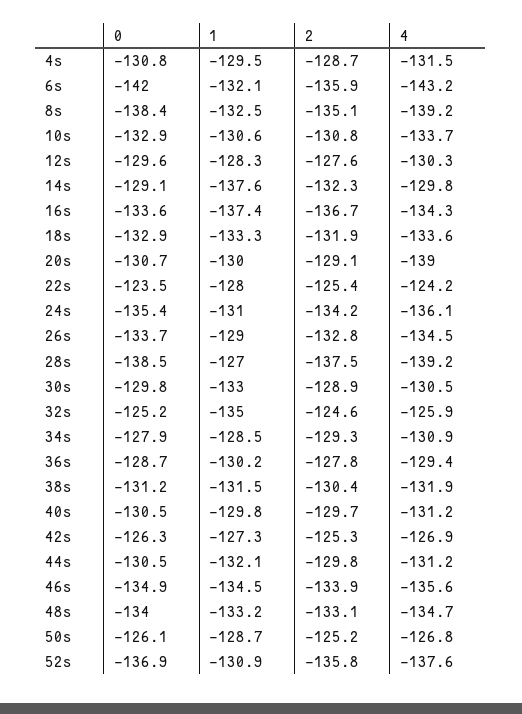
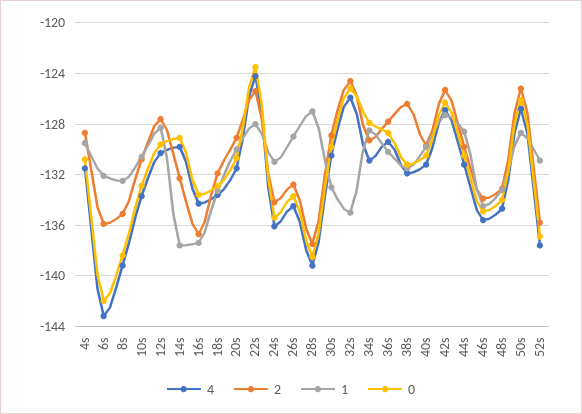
  {
    "0": {
      "4s": -130.8,
      "6s": -142,
      "8s": -138.4,
      "10s": -132.9,
      "12s": -129.6,
      "14s": -129.1,
      "16s": -133.6,
      "18s": -132.9,
      "20s": -130.7,
      "22s": -123.5,
      "24s": -135.4,
      "26s": -133.7,
      "28s": -138.5,
      "30s": -129.8,
      "32s": -125.2,
      "34s": -127.9,
      "36s": -128.7,
      "38s": -131.2,
      "40s": -130.5,
      "42s": -126.3,
      "44s": -130.5,
      "46s": -134.9,
      "48s": -134,
      "50s": -126.1,
      "52s": -136.9
    },
    "1": {
      "4s": -129.5,
      "6s": -132.1,
      "8s": -132.5,
      "10s": -130.6,
      "12s": -128.3,
      "14s": -137.6,
      "16s": -137.4,
      "18s": -133.3,
      "20s": -130,
      "22s": -128,
      "24s": -131,
      "26s": -129,
      "28s": -127,
      "30s": -133,
      "32s": -135,
      "34s": -128.5,
      "36s": -130.2,
      "38s": -131.5,
      "40s": -129.8,
      "42s": -127.3,
-     "44s": -132.1,
+     "44s": -128.5,
      "46s": -134.5,
      "48s": -133.2,
      "50s": -128.7,
      "52s": -130.9
    },
    "2": {
      "4s": -128.7,
      "6s": -135.9,
      "8s": -135.1,
      "10s": -130.8,
      "12s": -127.6,
      "14s": -132.3,
      "16s": -136.7,
      "18s": -131.9,
      "20s": -129.1,
      "22s": -125.4,
      "24s": -134.2,
      "26s": -132.8,
      "28s": -137.5,
      "30s": -128.9,
      "32s": -124.6,
      "34s": -129.3,
      "36s": -127.8,
-     "38s": -130.4,
+     "38s": -126.5,
      "40s": -129.7,
      "42s": -125.3,
      "44s": -129.8,
      "46s": -133.9,
      "48s": -133.1,
      "50s": -125.2,
      "52s": -135.8
    },
    "4": {
      "4s": -131.5,
      "6s": -143.2,
      "8s": -139.2,
      "10s": -133.7,
      "12s": -130.3,
      "14s": -129.8,
      "16s": -134.3,
      "18s": -133.6,
-     "20s": -139,
+     "20s": -131.5,
      "22s": -124.2,
      "24s": -136.1,
      "26s": -134.5,
      "28s": -139.2,
      "30s": -130.5,
      "32s": -125.9,
      "34s": -130.9,
      "36s": -129.4,
      "38s": -131.9,
      "40s": -131.2,
      "42s": -126.9,
      "44s": -131.2,
      "46s": -135.6,
      "48s": -134.7,
      "50s": -126.8,
      "52s": -137.6
    }
  }

